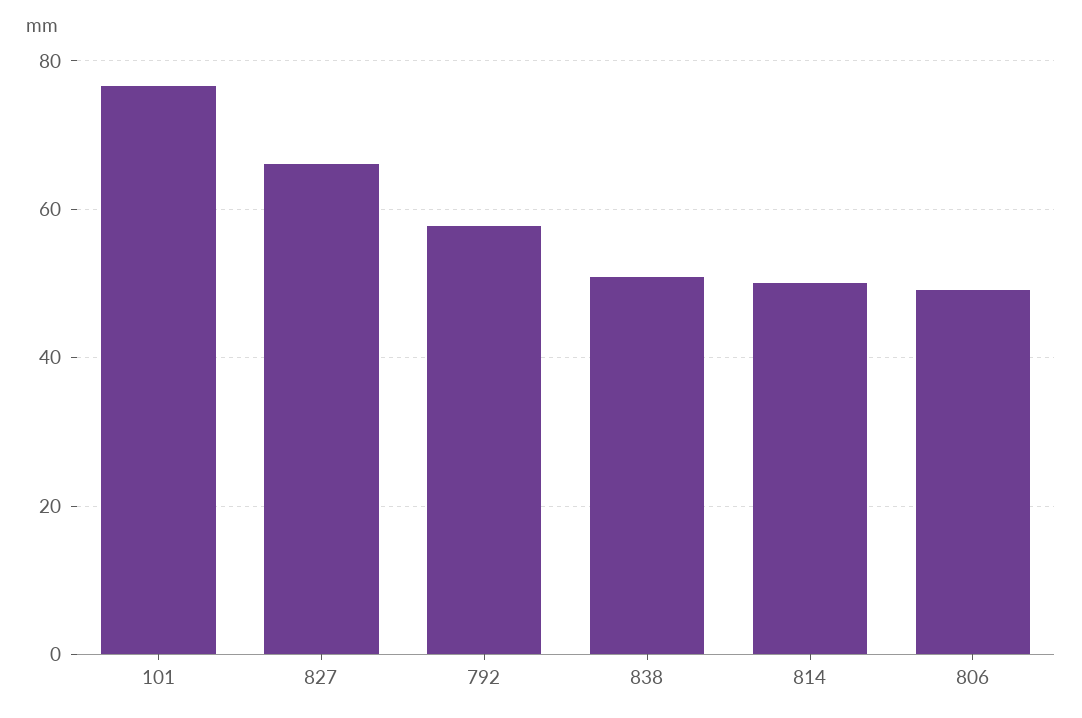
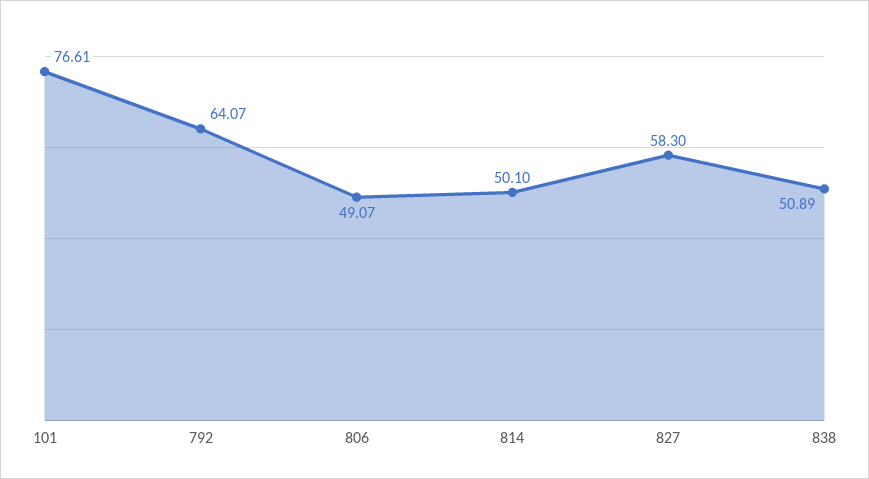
  {
    "101": 76.61,
-   "827": 66,
+   "827": 58.3,
-   "792": 58,
+   "792": 64.07,
    "838": 50.89,
    "814": 50.1,
    "806": 49.07
  }

